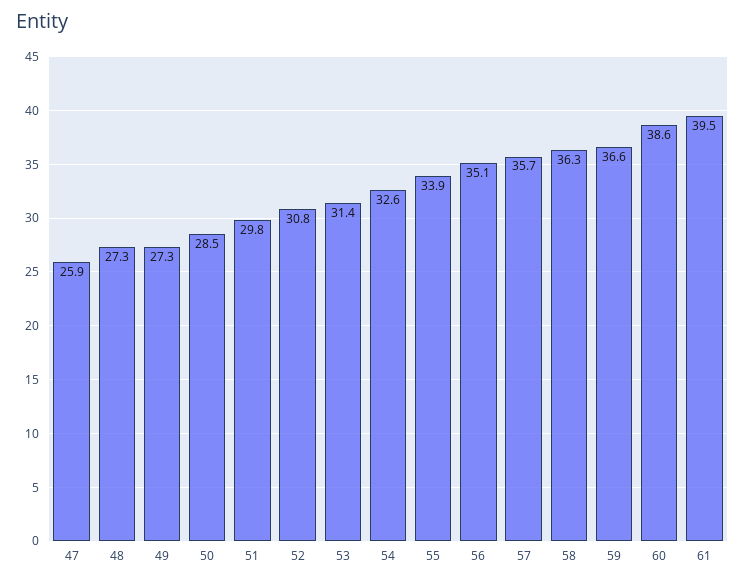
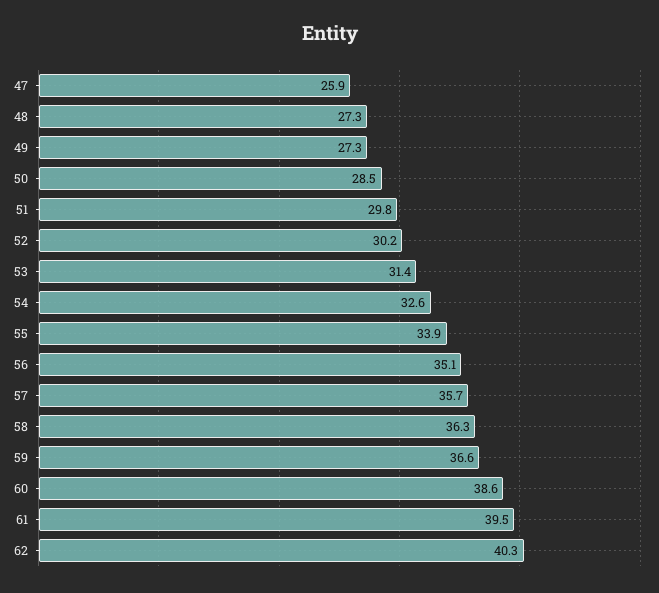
  {
    "47": 25.9,
    "48": 27.3,
    "49": 27.3,
    "50": 28.5,
    "51": 29.8,
-   "52": 30.8,
+   "52": 30.2,
    "53": 31.4,
    "54": 32.6,
    "55": 33.9,
    "56": 35.1,
    "57": 35.7,
    "58": 36.3,
    "59": 36.6,
    "60": 38.6,
-   "61": 39.5
+   "61": 39.5,
+   "62": 40.3
  }

